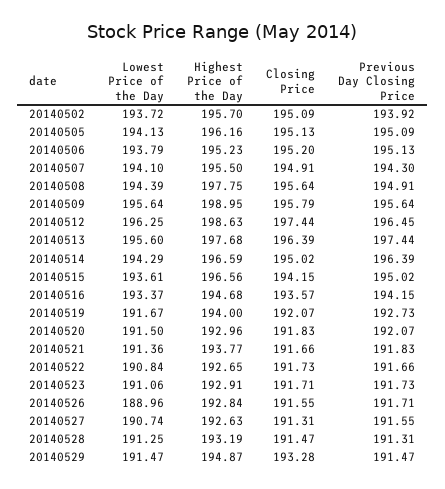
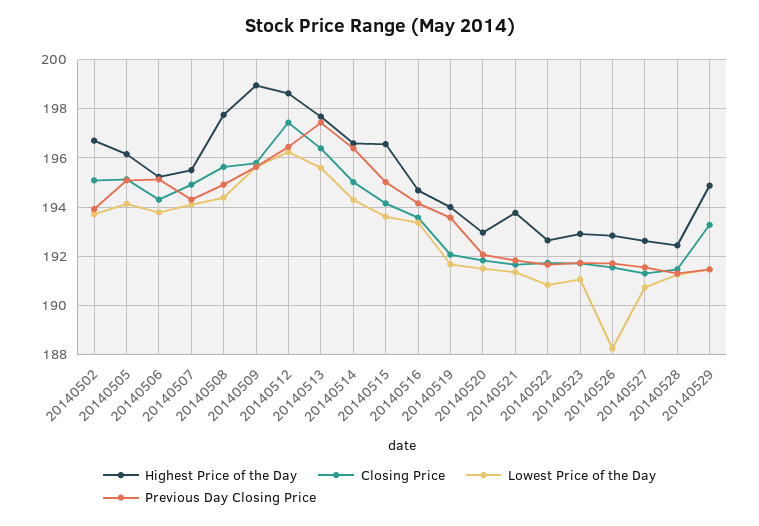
  {
    "Lowest Price of the Day": {
      "20140502": 193.72,
      "20140505": 194.13,
      "20140506": 193.79,
      "20140507": 194.1,
      "20140508": 194.39,
      "20140509": 195.64,
      "20140512": 196.25,
      "20140513": 195.6,
      "20140514": 194.29,
      "20140515": 193.61,
      "20140516": 193.37,
      "20140519": 191.67,
      "20140520": 191.5,
      "20140521": 191.36,
      "20140522": 190.84,
      "20140523": 191.06,
-     "20140526": 188.96,
+     "20140526": 188.25,
      "20140527": 190.74,
      "20140528": 191.25,
      "20140529": 191.47
    },
    "Highest Price of the Day": {
-     "20140502": 195.7,
+     "20140502": 196.75,
      "20140505": 196.16,
      "20140506": 195.23,
      "20140507": 195.5,
      "20140508": 197.75,
      "20140509": 198.95,
      "20140512": 198.63,
      "20140513": 197.68,
      "20140514": 196.59,
      "20140515": 196.56,
      "20140516": 194.68,
      "20140519": 194,
      "20140520": 192.96,
      "20140521": 193.77,
      "20140522": 192.65,
      "20140523": 192.91,
      "20140526": 192.84,
      "20140527": 192.63,
-     "20140528": 193.19,
+     "20140528": 192.5,
      "20140529": 194.87
    },
    "Closing Price": {
      "20140502": 195.09,
      "20140505": 195.13,
-     "20140506": 195.2,
+     "20140506": 194.25,
      "20140507": 194.91,
      "20140508": 195.64,
      "20140509": 195.79,
      "20140512": 197.44,
      "20140513": 196.39,
      "20140514": 195.02,
      "20140515": 194.15,
      "20140516": 193.57,
      "20140519": 192.07,
      "20140520": 191.83,
      "20140521": 191.66,
      "20140522": 191.73,
      "20140523": 191.71,
      "20140526": 191.55,
      "20140527": 191.31,
      "20140528": 191.47,
      "20140529": 193.28
    },
    "Previous Day Closing Price": {
      "20140502": 193.92,
      "20140505": 195.09,
      "20140506": 195.13,
      "20140507": 194.3,
      "20140508": 194.91,
      "20140509": 195.64,
      "20140512": 196.45,
      "20140513": 197.44,
      "20140514": 196.39,
      "20140515": 195.02,
      "20140516": 194.15,
-     "20140519": 192.73,
+     "20140519": 193.5,
      "20140520": 192.07,
      "20140521": 191.83,
      "20140522": 191.66,
      "20140523": 191.73,
      "20140526": 191.71,
      "20140527": 191.55,
      "20140528": 191.31,
      "20140529": 191.47
    }
  }

